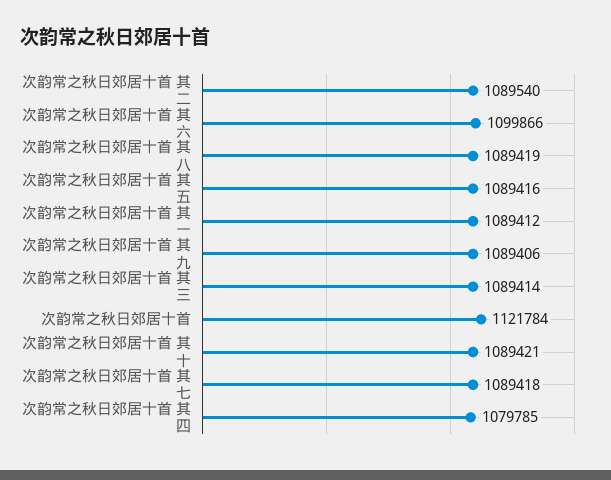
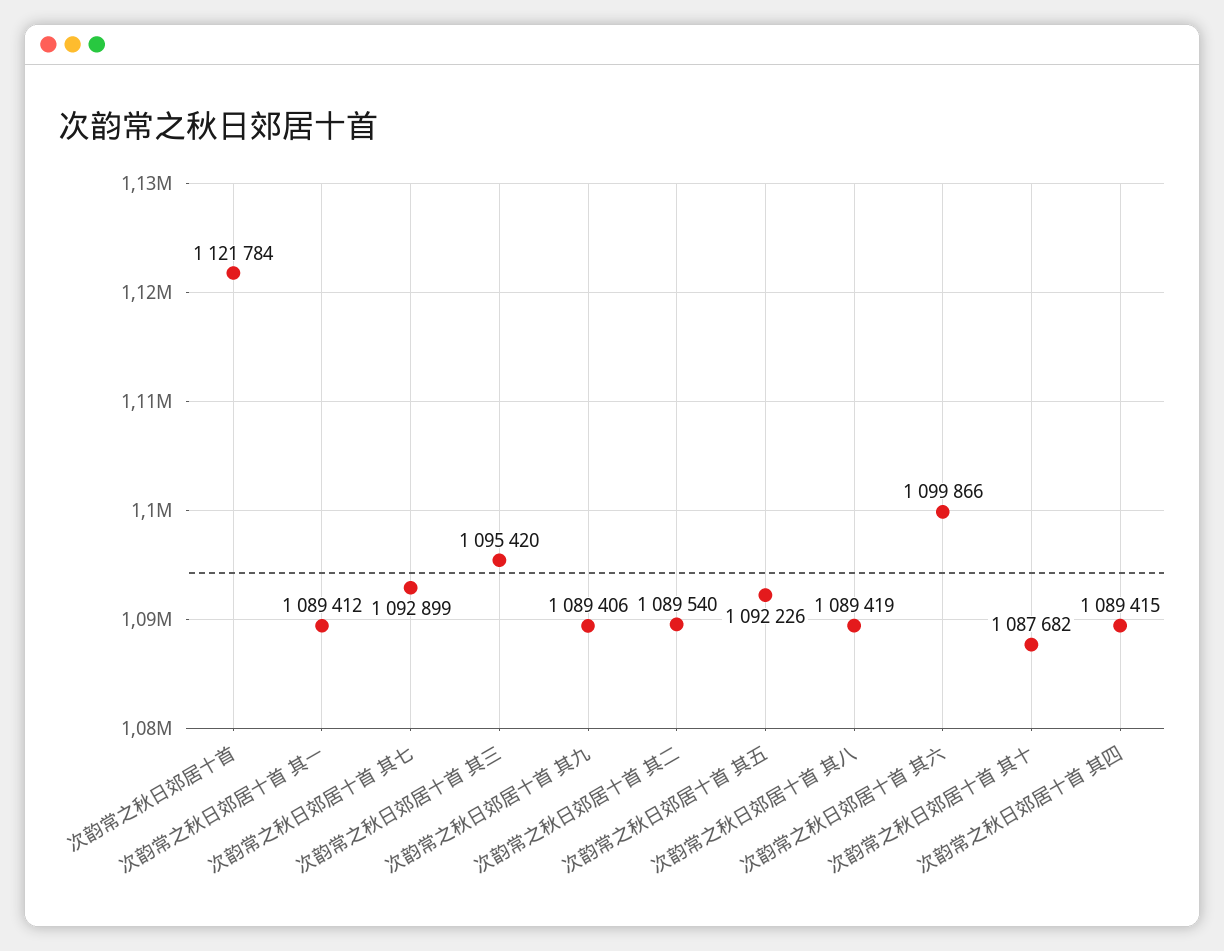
  {
    "次韵常之秋日郊居十首 其二": 1089540,
    "次韵常之秋日郊居十首 其六": 1099866,
    "次韵常之秋日郊居十首 其八": 1089419,
-   "次韵常之秋日郊居十首 其五": 1089416,
+   "次韵常之秋日郊居十首 其五": 1092226,
    "次韵常之秋日郊居十首 其一": 1089412,
    "次韵常之秋日郊居十首 其九": 1089406,
-   "次韵常之秋日郊居十首 其三": 1089414,
+   "次韵常之秋日郊居十首 其三": 1095420,
    "次韵常之秋日郊居十首": 1121784,
-   "次韵常之秋日郊居十首 其十": 1089421,
+   "次韵常之秋日郊居十首 其十": 1087682,
-   "次韵常之秋日郊居十首 其七": 1089418,
+   "次韵常之秋日郊居十首 其七": 1092899,
-   "次韵常之秋日郊居十首 其四": 1079785
+   "次韵常之秋日郊居十首 其四": 1089415
  }

